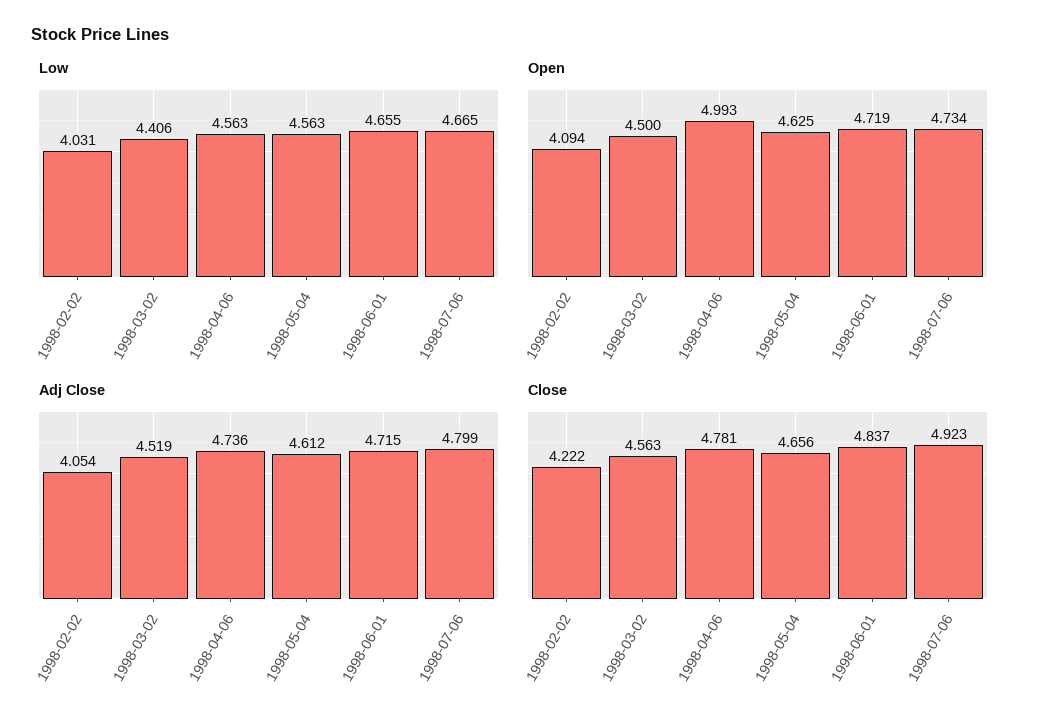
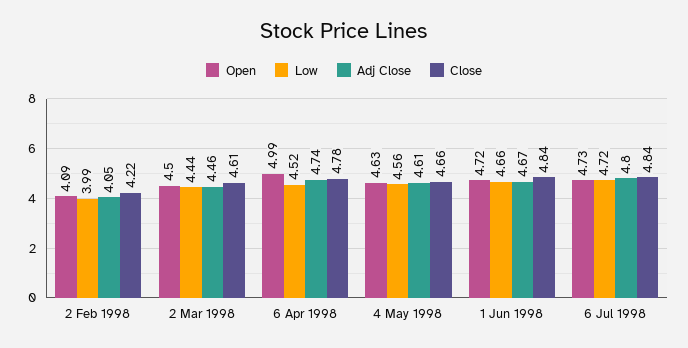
  {
    "Low": {
-     "1998-02-02": 4.031,
+     "1998-02-02": 3.99,
-     "1998-03-02": 4.406,
+     "1998-03-02": 4.44,
-     "1998-04-06": 4.563,
+     "1998-04-06": 4.52,
      "1998-05-04": 4.563,
      "1998-06-01": 4.655,
-     "1998-07-06": 4.665
+     "1998-07-06": 4.72
    },
    "Open": {
      "1998-02-02": 4.094,
      "1998-03-02": 4.5,
      "1998-04-06": 4.993,
      "1998-05-04": 4.625,
      "1998-06-01": 4.719,
      "1998-07-06": 4.734
    },
    "Adj Close": {
      "1998-02-02": 4.054,
-     "1998-03-02": 4.519,
+     "1998-03-02": 4.46,
      "1998-04-06": 4.736,
      "1998-05-04": 4.612,
-     "1998-06-01": 4.715,
+     "1998-06-01": 4.67,
      "1998-07-06": 4.799
    },
    "Close": {
      "1998-02-02": 4.222,
-     "1998-03-02": 4.563,
+     "1998-03-02": 4.61,
      "1998-04-06": 4.781,
      "1998-05-04": 4.656,
      "1998-06-01": 4.837,
-     "1998-07-06": 4.923
+     "1998-07-06": 4.84
    }
  }

